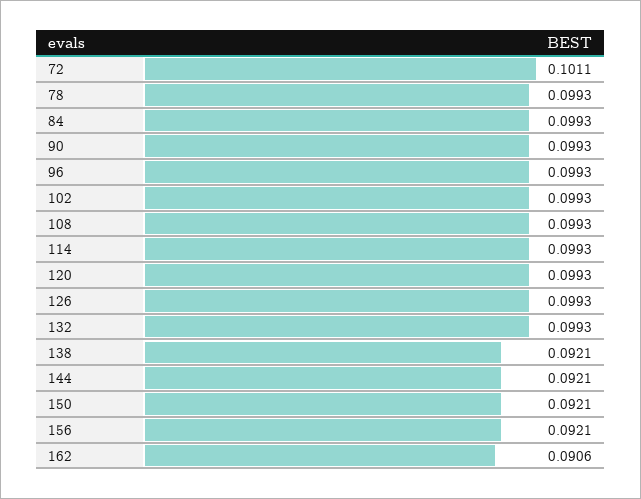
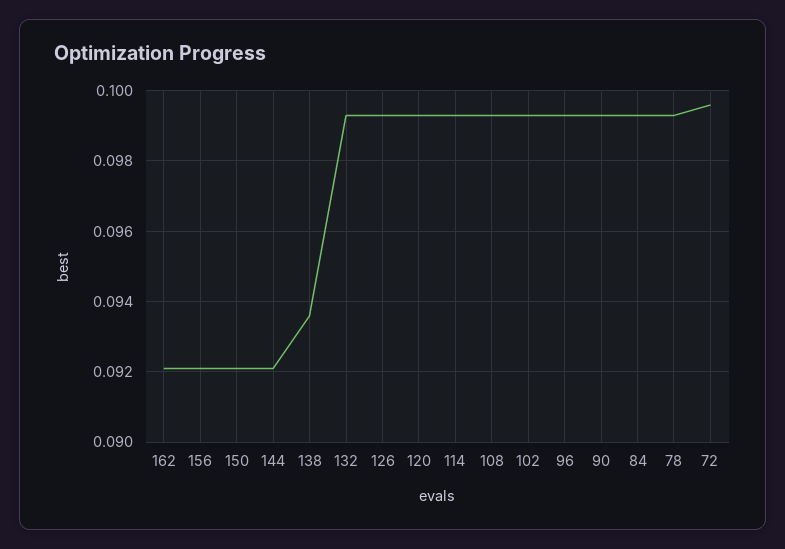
  {
-   "72": 0.1011,
+   "72": 0.0995,
    "78": 0.0993,
    "84": 0.0993,
    "90": 0.0993,
    "96": 0.0993,
    "102": 0.0993,
    "108": 0.0993,
    "114": 0.0993,
    "120": 0.0993,
    "126": 0.0993,
    "132": 0.0993,
-   "138": 0.0921,
+   "138": 0.0935,
    "144": 0.0921,
    "150": 0.0921,
    "156": 0.0921,
-   "162": 0.0906
+   "162": 0.092
  }

